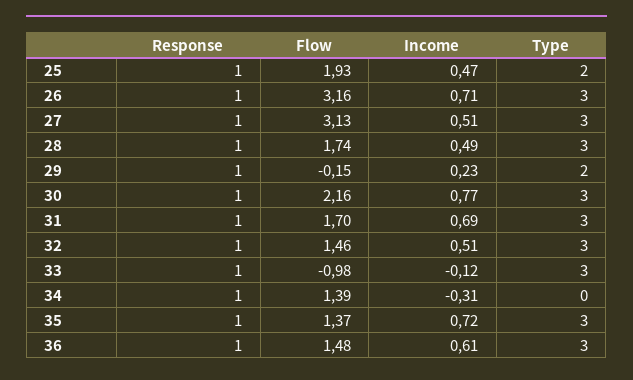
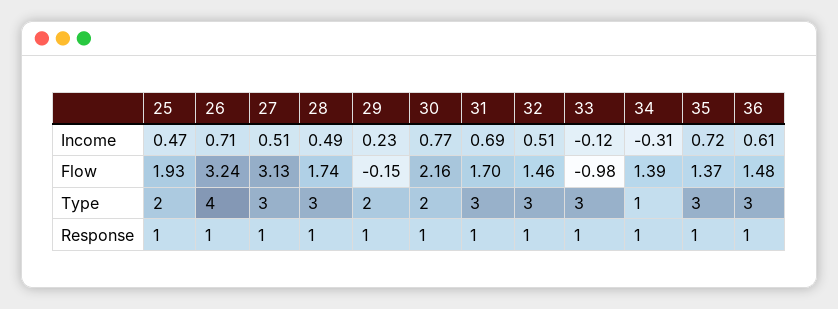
  {
    "Response": {
      "25": 1,
      "26": 1,
      "27": 1,
      "28": 1,
      "29": 1,
      "30": 1,
      "31": 1,
      "32": 1,
      "33": 1,
      "34": 1,
      "35": 1,
      "36": 1
    },
    "Flow": {
      "25": 1.93,
-     "26": 3.16,
+     "26": 3.24,
      "27": 3.13,
      "28": 1.74,
      "29": -0.15,
      "30": 2.16,
      "31": 1.7,
      "32": 1.46,
      "33": -0.98,
      "34": 1.39,
      "35": 1.37,
      "36": 1.48
    },
    "Income": {
      "25": 0.47,
      "26": 0.71,
      "27": 0.51,
      "28": 0.49,
      "29": 0.23,
      "30": 0.77,
      "31": 0.69,
      "32": 0.51,
      "33": -0.12,
      "34": -0.31,
      "35": 0.72,
      "36": 0.61
    },
    "Type": {
      "25": 2,
-     "26": 3,
+     "26": 4,
      "27": 3,
      "28": 3,
      "29": 2,
-     "30": 3,
+     "30": 2,
      "31": 3,
      "32": 3,
      "33": 3,
-     "34": 0,
+     "34": 1,
      "35": 3,
      "36": 3
    }
  }

